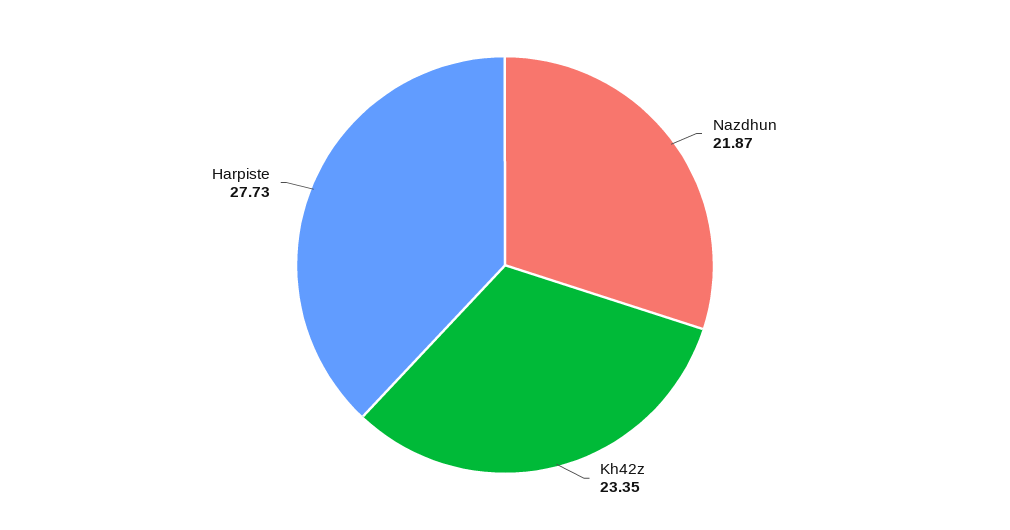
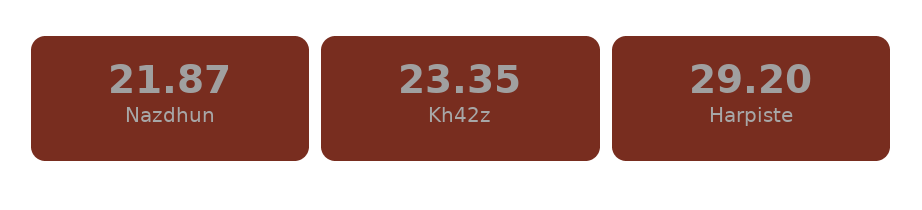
  {
    "Nazdhun": 21.87,
    "Kh42z": 23.35,
-   "Harpiste": 27.73
+   "Harpiste": 29.2
  }

